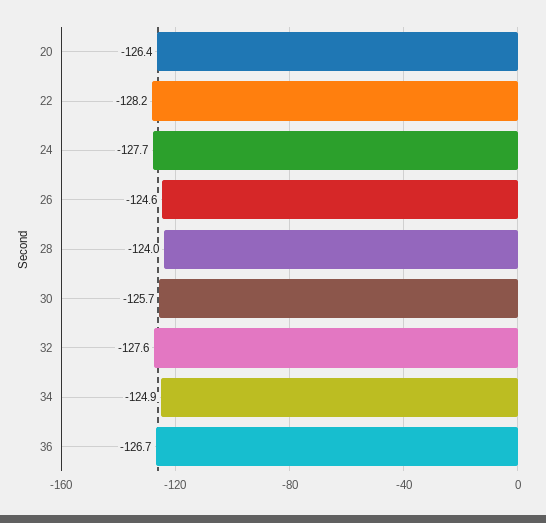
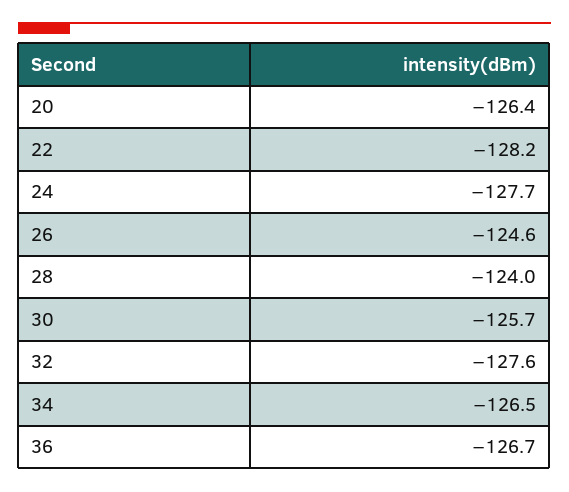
  {
    "20": -126.4,
    "22": -128.2,
    "24": -127.7,
    "26": -124.6,
    "28": -124,
    "30": -125.7,
    "32": -127.6,
-   "34": -124.9,
+   "34": -126.5,
    "36": -126.7
  }

